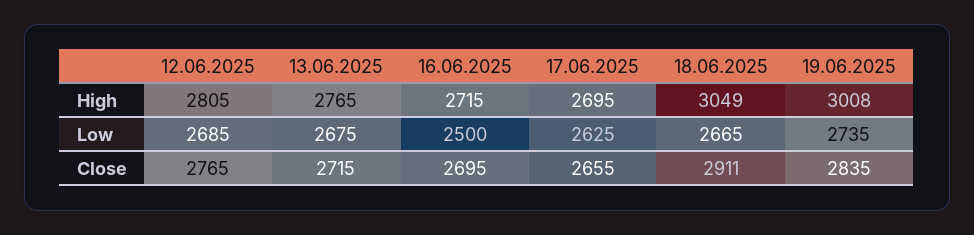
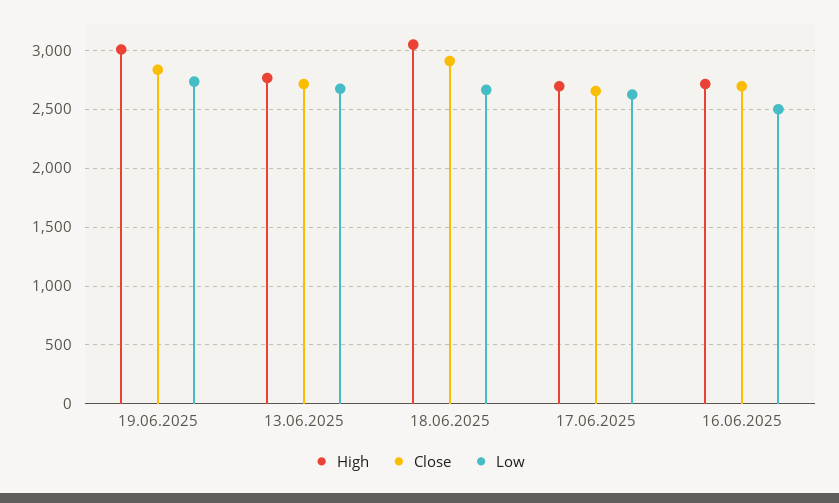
  {
    "High": {
-     "12.06.2025": 2805,
      "13.06.2025": 2765,
      "16.06.2025": 2715,
      "17.06.2025": 2695,
      "18.06.2025": 3049,
      "19.06.2025": 3008
    },
    "Low": {
-     "12.06.2025": 2685,
      "13.06.2025": 2675,
      "16.06.2025": 2500,
      "17.06.2025": 2625,
      "18.06.2025": 2665,
      "19.06.2025": 2735
    },
    "Close": {
-     "12.06.2025": 2765,
      "13.06.2025": 2715,
      "16.06.2025": 2695,
      "17.06.2025": 2655,
      "18.06.2025": 2911,
      "19.06.2025": 2835
    }
  }

